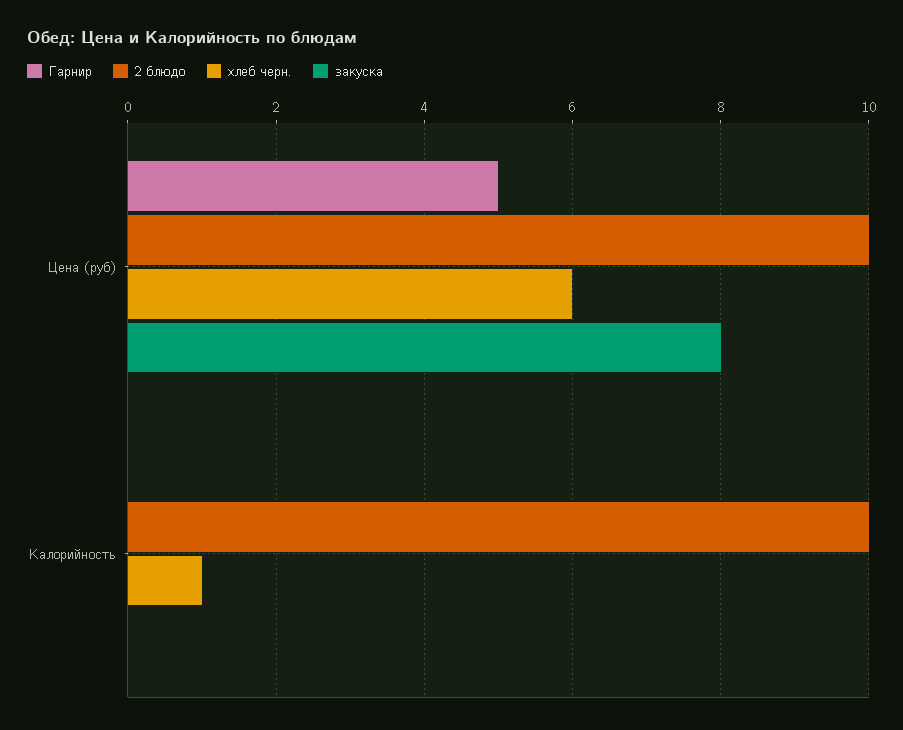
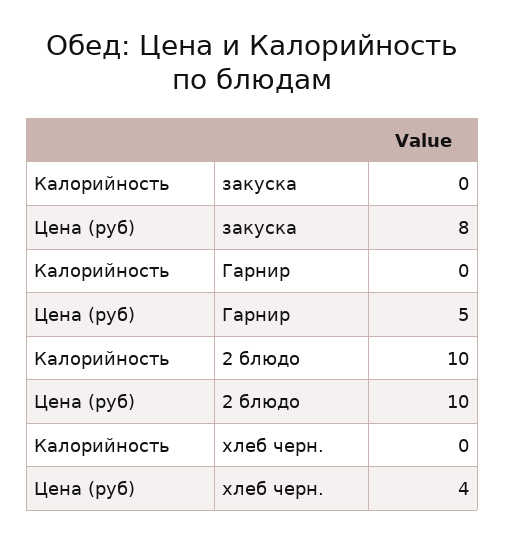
  {
    "Гарнир": {
      "Цена (руб)": 5,
      "Калорийность": 0
    },
    "2 блюдо": {
      "Цена (руб)": 10,
      "Калорийность": 10
    },
    "хлеб черн.": {
-     "Цена (руб)": 6,
+     "Цена (руб)": 4,
-     "Калорийность": 1
+     "Калорийность": 0
    },
    "закуска": {
      "Цена (руб)": 8,
      "Калорийность": 0
    }
  }

